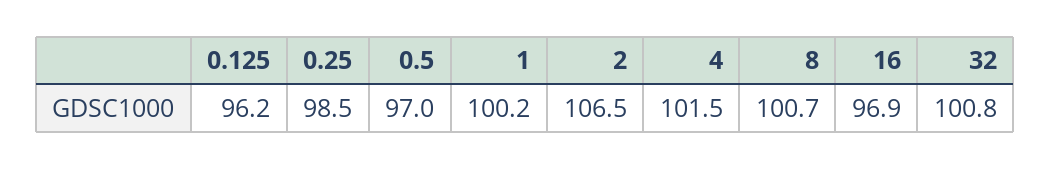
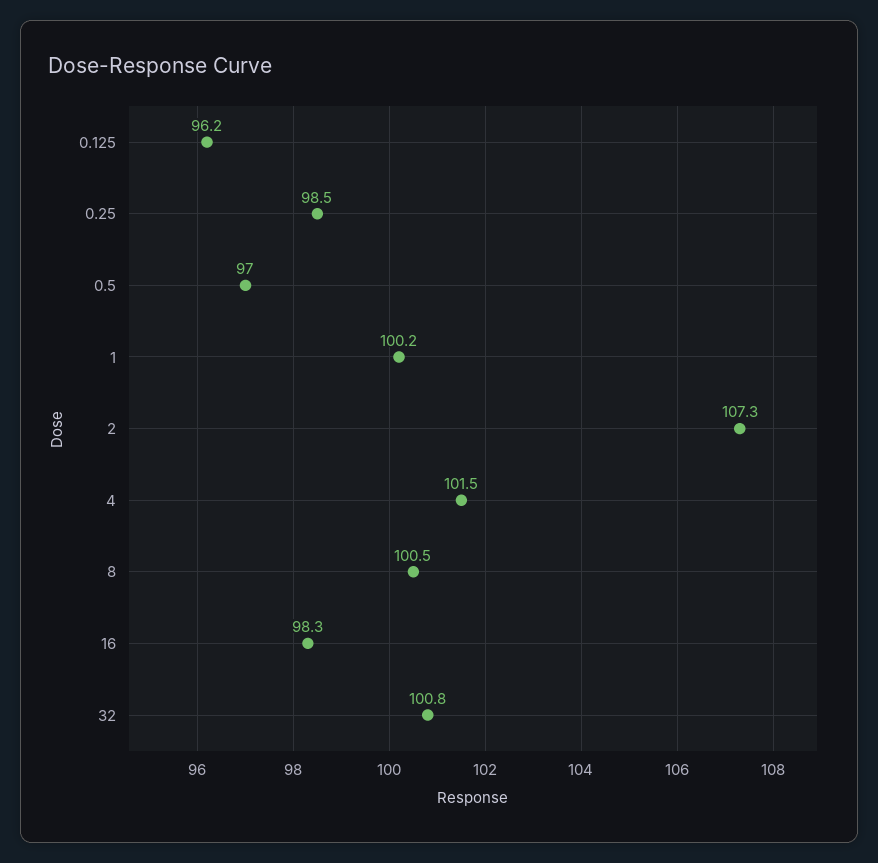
  {
    "0.125": 96.2,
    "0.25": 98.5,
    "0.5": 97,
    "1": 100.2,
-   "2": 106.5,
+   "2": 107.3,
    "4": 101.5,
-   "8": 100.7,
+   "8": 100.5,
-   "16": 96.9,
+   "16": 98.3,
    "32": 100.8
  }

